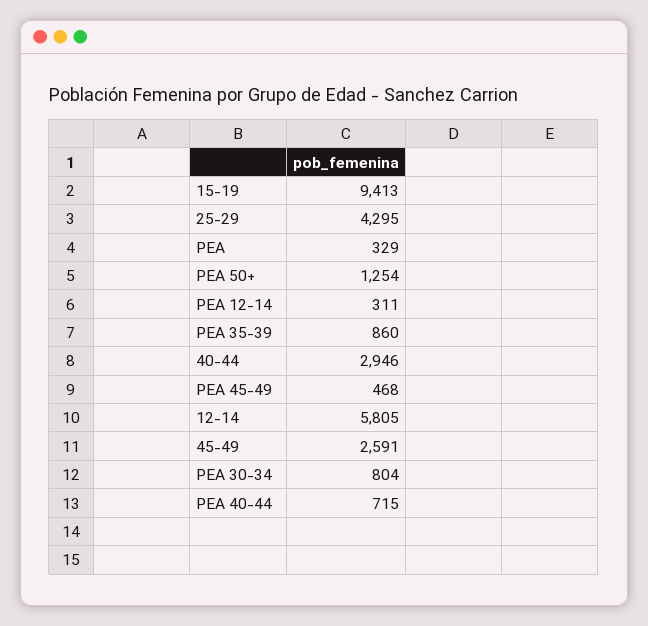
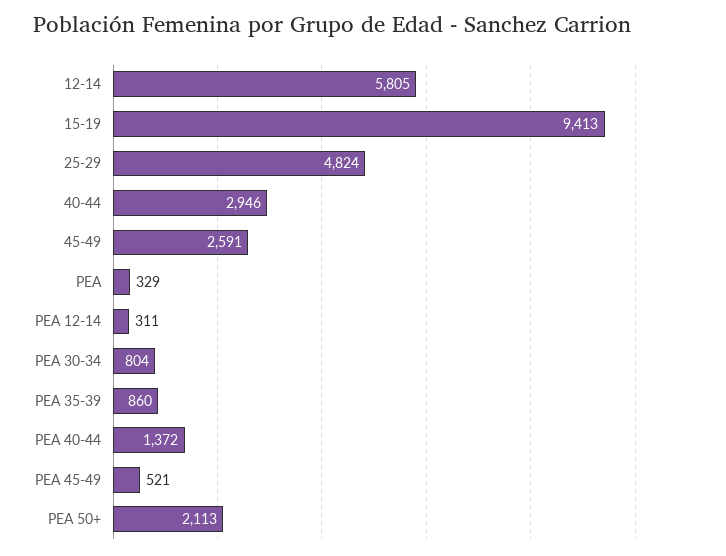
  {
    "15-19": 9413,
-   "25-29": 4295,
+   "25-29": 4824,
    "PEA": 329,
-   "PEA 50+": 1254,
+   "PEA 50+": 2113,
    "PEA 12-14": 311,
    "PEA 35-39": 860,
    "40-44": 2946,
-   "PEA 45-49": 468,
+   "PEA 45-49": 521,
    "12-14": 5805,
    "45-49": 2591,
    "PEA 30-34": 804,
-   "PEA 40-44": 715
+   "PEA 40-44": 1372
  }

